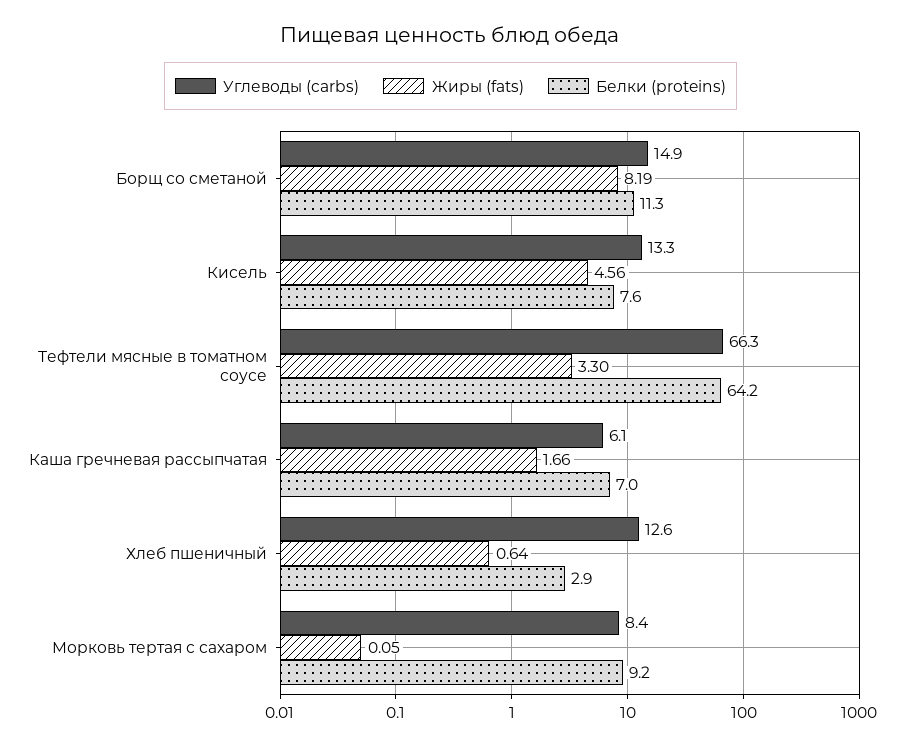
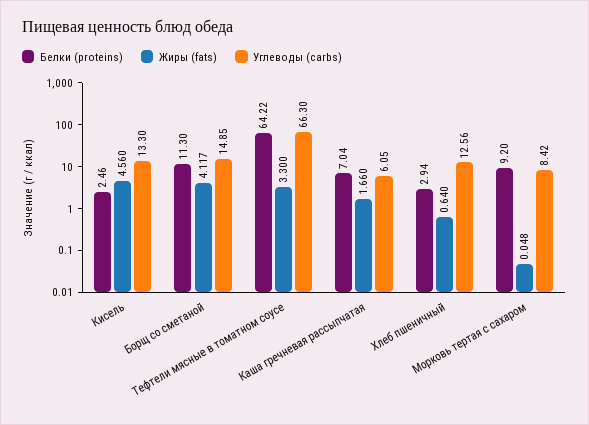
  {
    "Углеводы (carbs)": {
      "Борщ со сметаной": 14.85,
      "Кисель": 13.3,
      "Тефтели мясные в томатном соусе": 66.3,
      "Каша гречневая рассыпчатая": 6.05,
      "Хлеб пшеничный": 12.56,
      "Морковь тертая с сахаром": 8.42
    },
    "Жиры (fats)": {
-     "Борщ со сметаной": 8.19,
+     "Борщ со сметаной": 4.117,
      "Кисель": 4.56,
      "Тефтели мясные в томатном соусе": 3.3,
      "Каша гречневая рассыпчатая": 1.66,
      "Хлеб пшеничный": 0.64,
      "Морковь тертая с сахаром": 0.048
    },
    "Белки (proteins)": {
      "Борщ со сметаной": 11.3,
-     "Кисель": 7.6,
+     "Кисель": 2.46,
      "Тефтели мясные в томатном соусе": 64.22,
      "Каша гречневая рассыпчатая": 7.04,
      "Хлеб пшеничный": 2.94,
      "Морковь тертая с сахаром": 9.2
    }
  }

